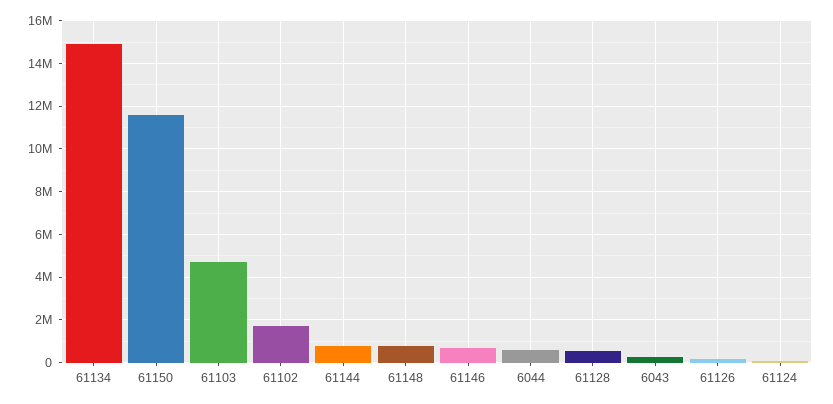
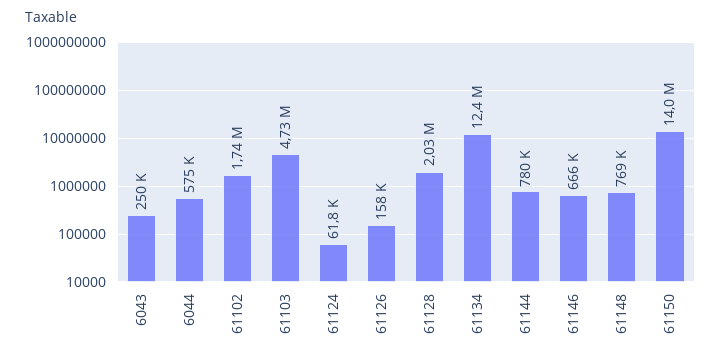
  {
-   "61134": 15000000,
+   "61134": 12400000,
-   "61150": 11500000,
+   "61150": 14000000,
    "61103": 4730000,
    "61102": 1740000,
    "61144": 780000,
    "61148": 769000,
    "61146": 666000,
    "6044": 575000,
-   "61128": 500000,
+   "61128": 2030000,
    "6043": 250000,
    "61126": 158000,
    "61124": 61800
  }

